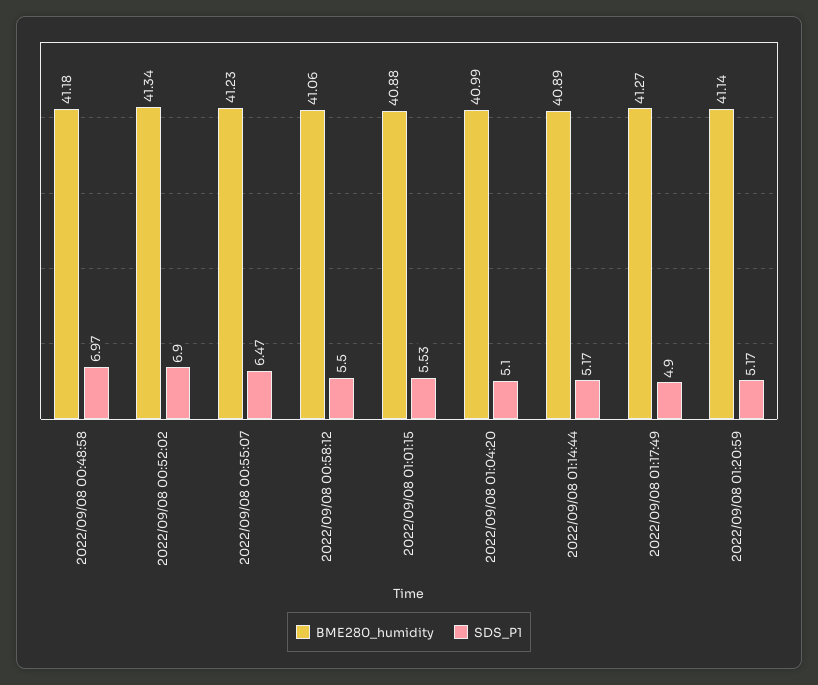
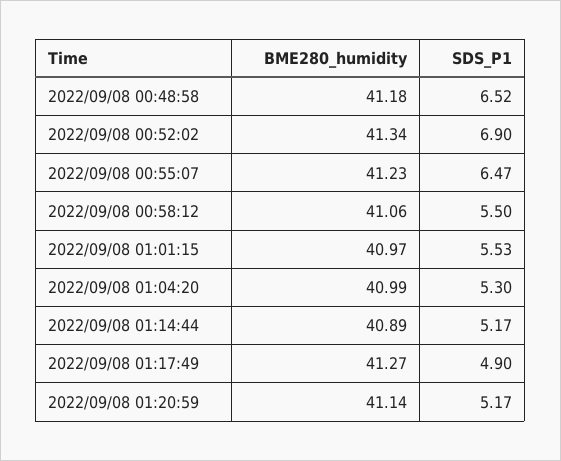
  {
    "BME280_humidity": {
      "2022/09/08 00:48:58": 41.18,
      "2022/09/08 00:52:02": 41.34,
      "2022/09/08 00:55:07": 41.23,
      "2022/09/08 00:58:12": 41.06,
-     "2022/09/08 01:01:15": 40.88,
+     "2022/09/08 01:01:15": 40.97,
      "2022/09/08 01:04:20": 40.99,
      "2022/09/08 01:14:44": 40.89,
      "2022/09/08 01:17:49": 41.27,
      "2022/09/08 01:20:59": 41.14
    },
    "SDS_P1": {
-     "2022/09/08 00:48:58": 6.97,
+     "2022/09/08 00:48:58": 6.52,
      "2022/09/08 00:52:02": 6.9,
      "2022/09/08 00:55:07": 6.47,
      "2022/09/08 00:58:12": 5.5,
      "2022/09/08 01:01:15": 5.53,
-     "2022/09/08 01:04:20": 5.1,
+     "2022/09/08 01:04:20": 5.3,
      "2022/09/08 01:14:44": 5.17,
      "2022/09/08 01:17:49": 4.9,
      "2022/09/08 01:20:59": 5.17
    }
  }

